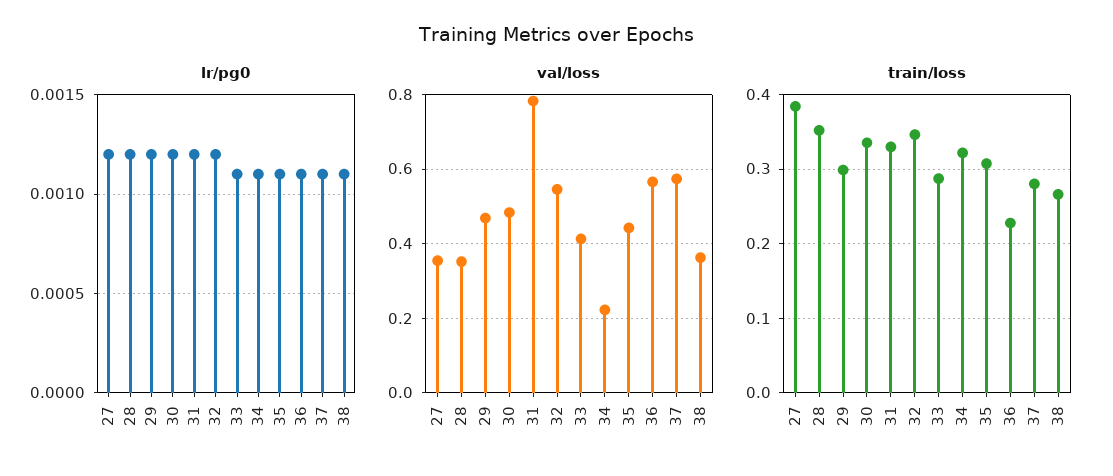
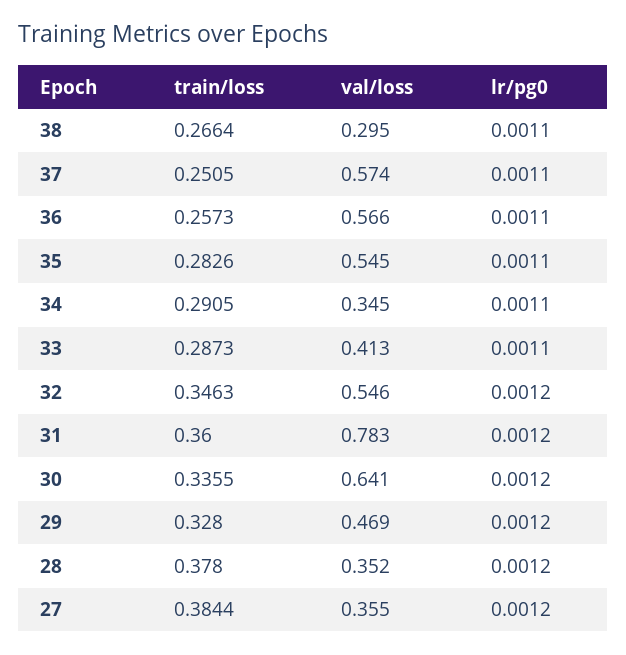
  {
    "lr/pg0": {
      "27": 0.0012,
      "28": 0.0012,
      "29": 0.0012,
      "30": 0.0012,
      "31": 0.0012,
      "32": 0.0012,
      "33": 0.0011,
      "34": 0.0011,
      "35": 0.0011,
      "36": 0.0011,
      "37": 0.0011,
      "38": 0.0011
    },
    "val/loss": {
      "27": 0.355,
      "28": 0.352,
      "29": 0.469,
-     "30": 0.48,
+     "30": 0.641,
      "31": 0.783,
      "32": 0.546,
      "33": 0.413,
-     "34": 0.22,
+     "34": 0.345,
-     "35": 0.44,
+     "35": 0.545,
      "36": 0.566,
      "37": 0.574,
-     "38": 0.36
+     "38": 0.295
    },
    "train/loss": {
      "27": 0.3844,
-     "28": 0.35,
+     "28": 0.378,
-     "29": 0.3,
+     "29": 0.328,
      "30": 0.3355,
-     "31": 0.33,
+     "31": 0.36,
      "32": 0.3463,
      "33": 0.2873,
-     "34": 0.32,
+     "34": 0.2905,
-     "35": 0.31,
+     "35": 0.2826,
-     "36": 0.23,
+     "36": 0.2573,
-     "37": 0.28,
+     "37": 0.2505,
      "38": 0.2664
    }
  }

